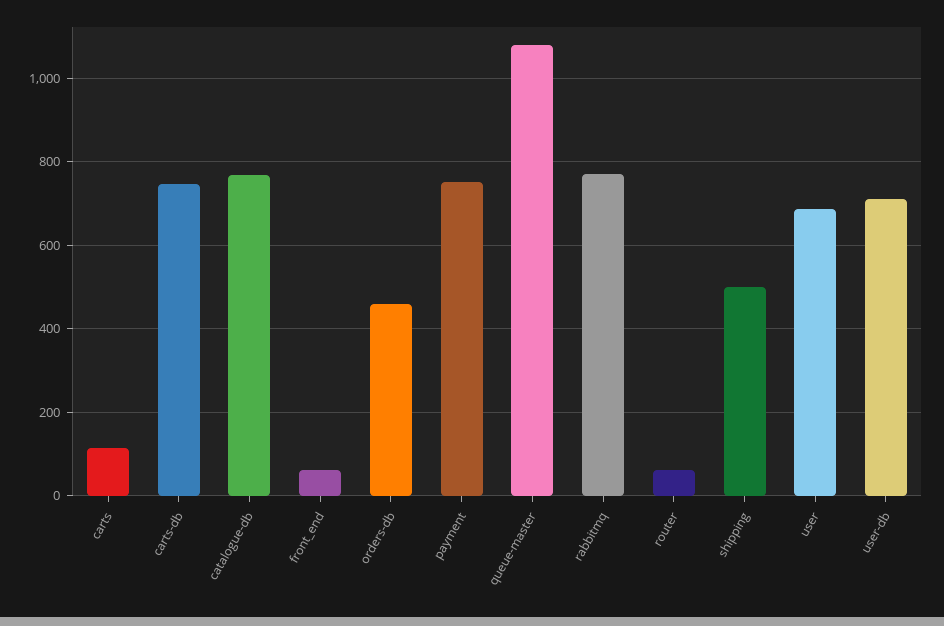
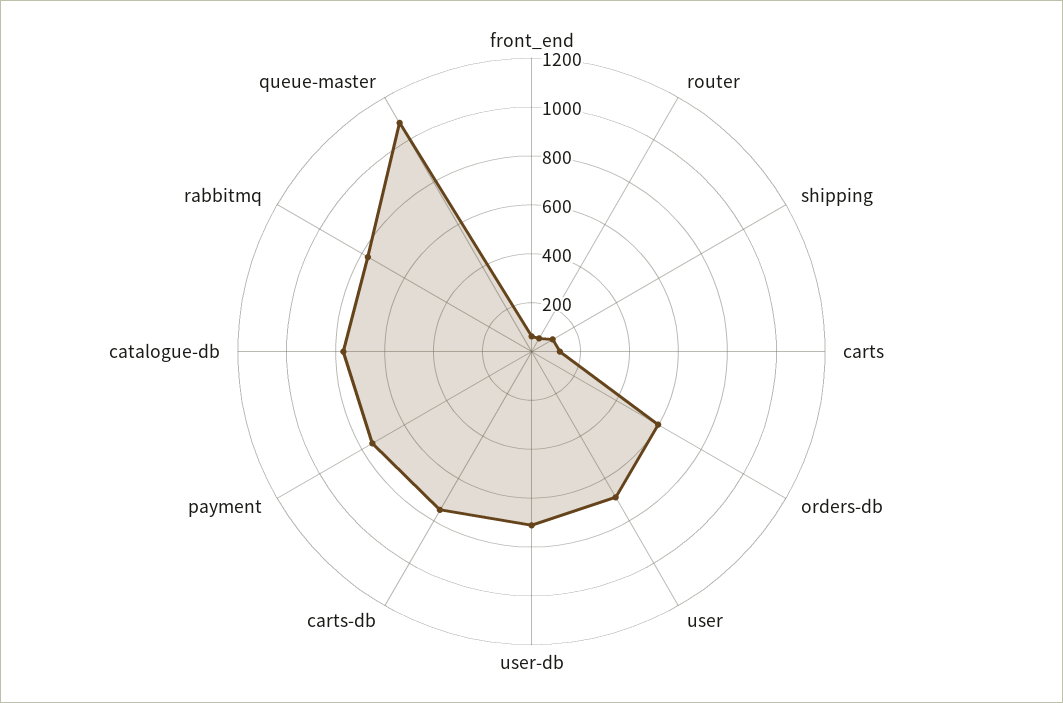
  {
    "carts": 120,
    "carts-db": 740,
    "catalogue-db": 760,
    "front_end": 60,
-   "orders-db": 460,
+   "orders-db": 600,
    "payment": 760,
    "queue-master": 1080,
    "rabbitmq": 780,
    "router": 60,
-   "shipping": 500,
+   "shipping": 100,
    "user": 680,
    "user-db": 720
  }

